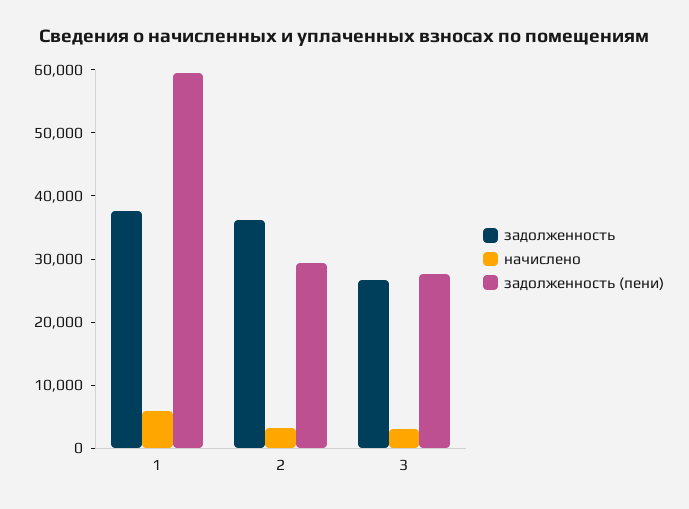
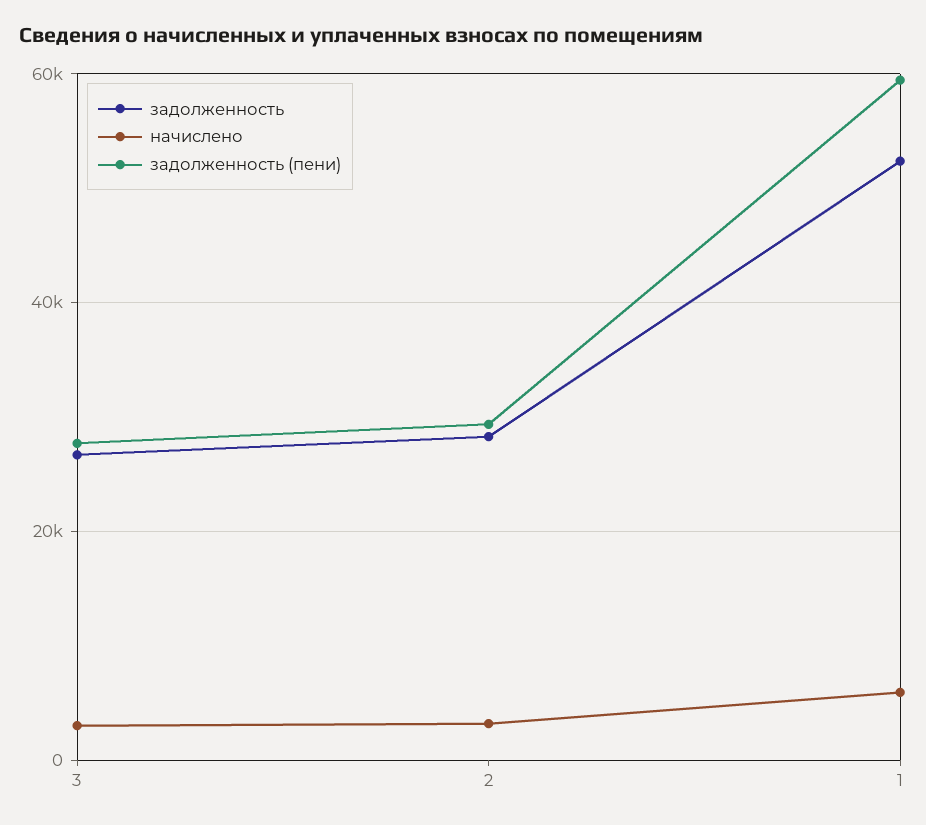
  {
    "задолженность": {
-     "1": 38000,
+     "1": 52000,
-     "2": 36000,
+     "2": 28000,
      "3": 26000
    },
    "начислено": {
      "1": 6000,
      "2": 4000,
      "3": 4000
    },
    "задолженность (пени)": {
      "1": 60000,
      "2": 30000,
      "3": 28000
    }
  }

